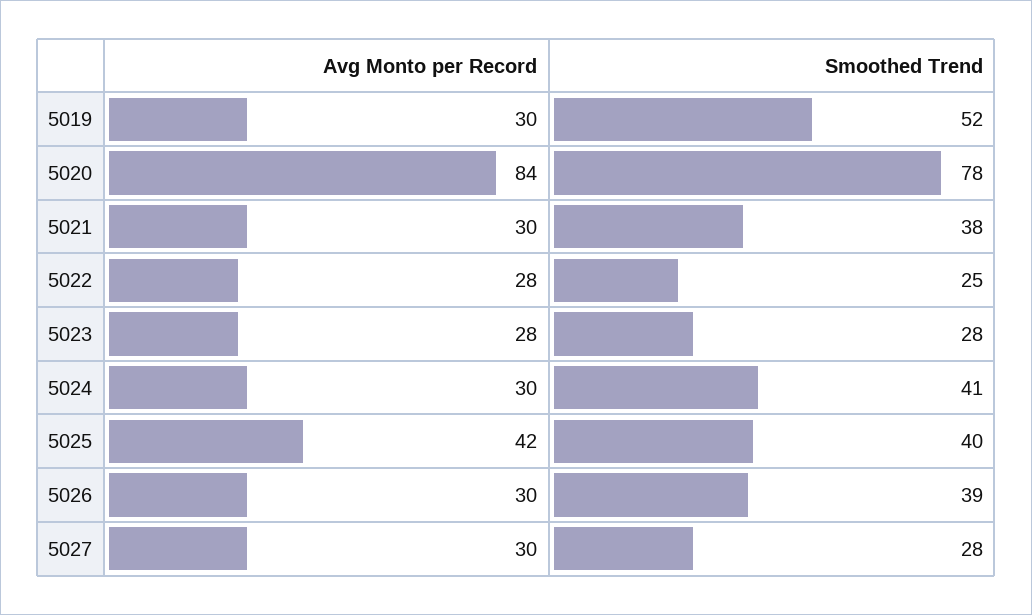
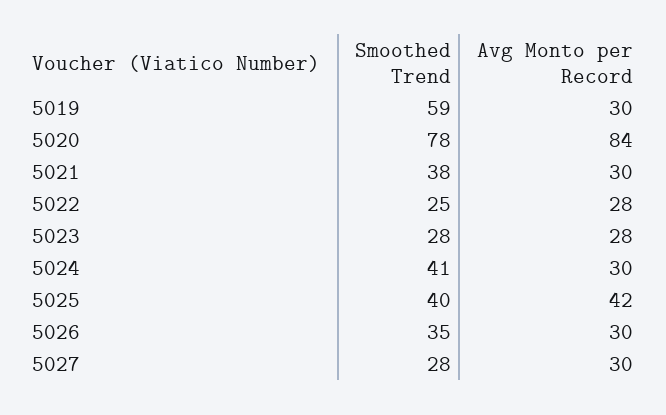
  {
    "Avg Monto per Record": {
      "5019": 30,
      "5020": 84,
      "5021": 30,
      "5022": 28,
      "5023": 28,
      "5024": 30,
      "5025": 42,
      "5026": 30,
      "5027": 30
    },
    "Smoothed Trend": {
-     "5019": 52,
+     "5019": 59,
      "5020": 78,
      "5021": 38,
      "5022": 25,
      "5023": 28,
      "5024": 41,
      "5025": 40,
-     "5026": 39,
+     "5026": 35,
      "5027": 28
    }
  }

